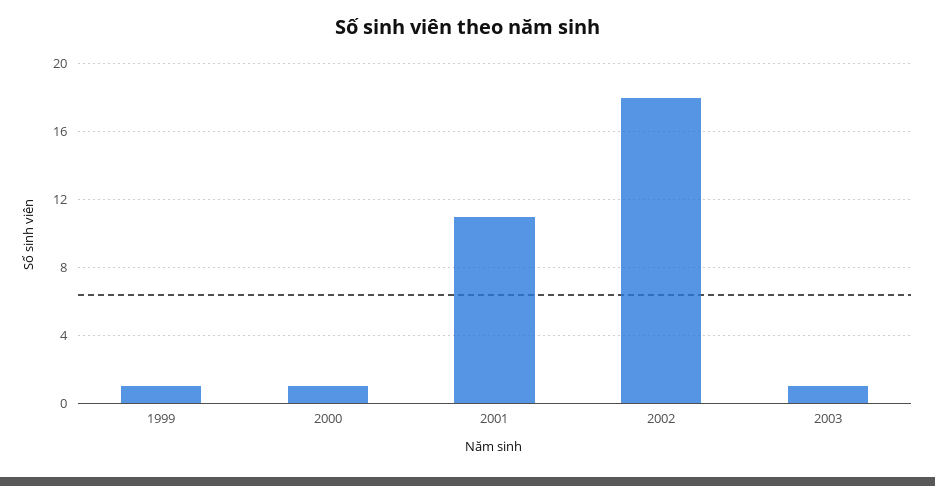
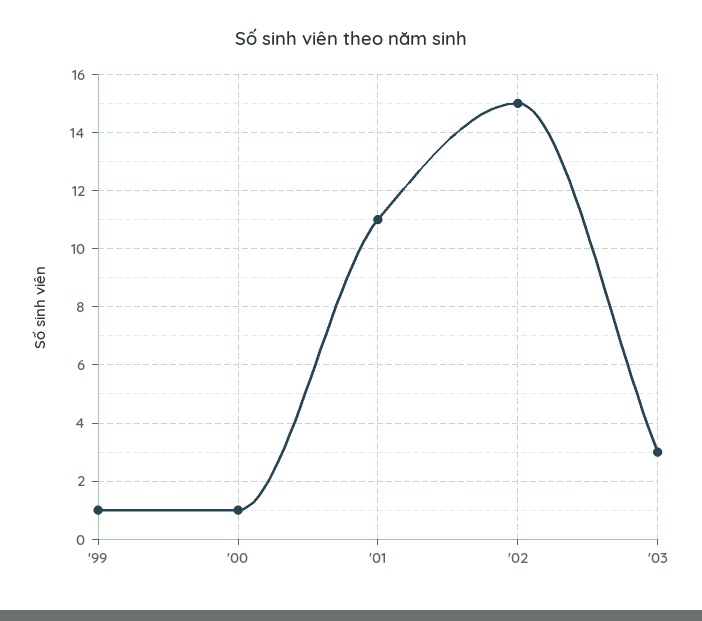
  {
    "1999": 1,
    "2000": 1,
    "2001": 11,
-   "2002": 18,
+   "2002": 15,
-   "2003": 1
+   "2003": 3
  }

